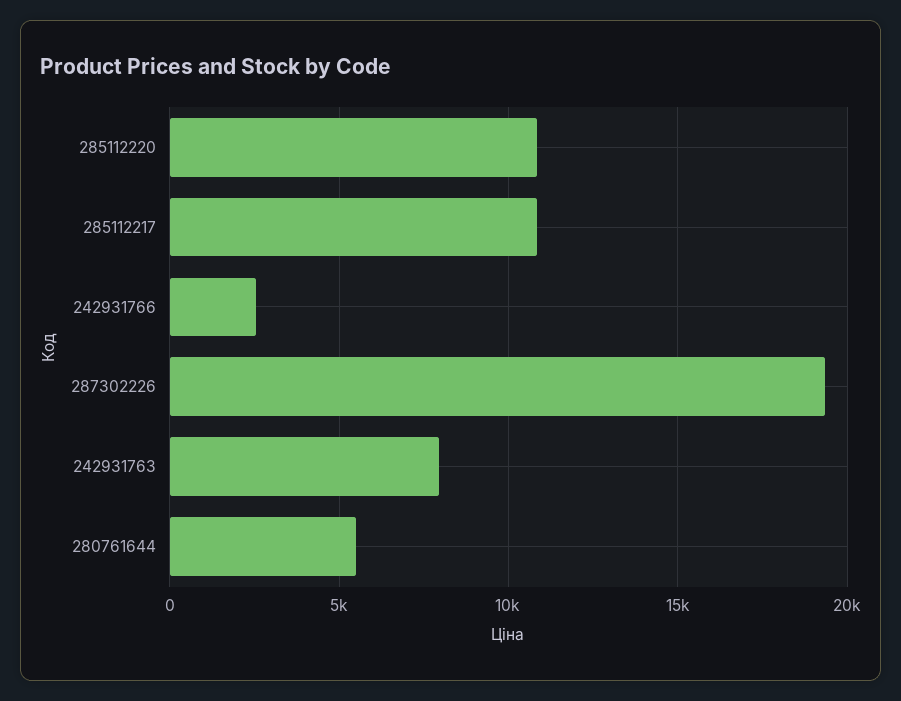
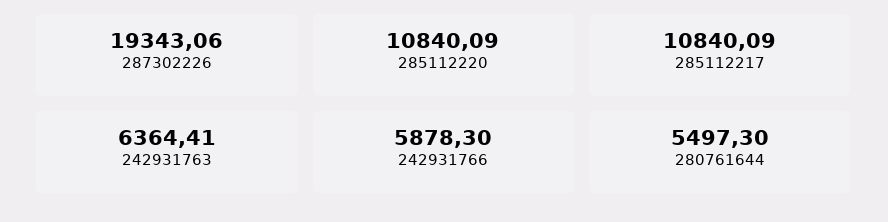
  {
    "285112220": 10840.09,
    "285112217": 10840.09,
-   "242931766": 2500,
+   "242931766": 5878.3,
    "287302226": 19343.06,
-   "242931763": 8000,
+   "242931763": 6364.41,
    "280761644": 5497.3
  }

